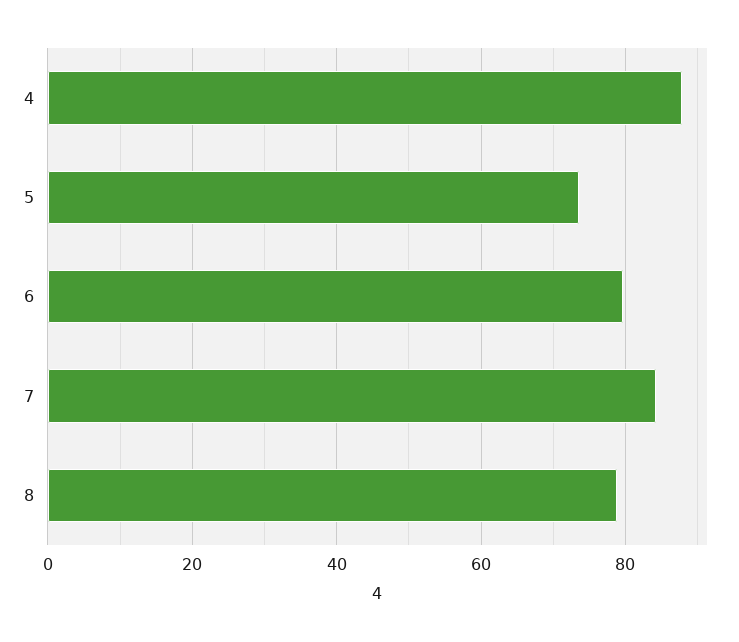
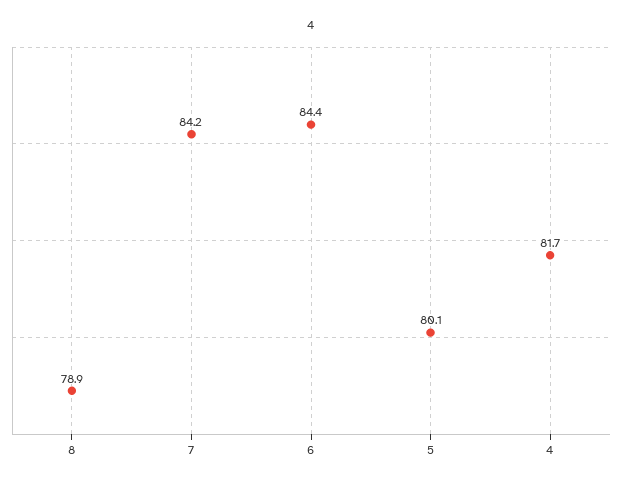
  {
-   "4": 88,
+   "4": 81.7,
-   "5": 74,
+   "5": 80.1,
-   "6": 80,
+   "6": 84.4,
    "7": 84.2,
    "8": 78.9
  }

